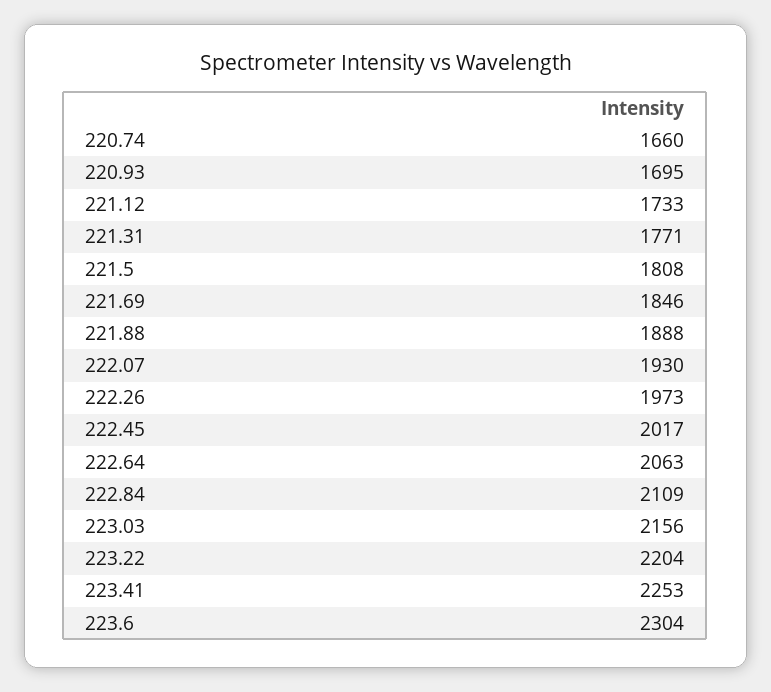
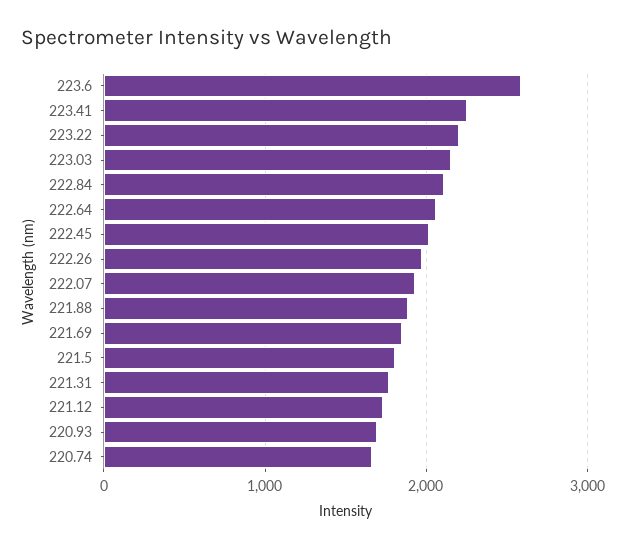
  {
    "220.74": 1660,
    "220.93": 1695,
    "221.12": 1733,
    "221.31": 1771,
    "221.5": 1808,
    "221.69": 1846,
    "221.88": 1888,
    "222.07": 1930,
    "222.26": 1973,
    "222.45": 2017,
    "222.64": 2063,
    "222.84": 2109,
    "223.03": 2156,
    "223.22": 2204,
    "223.41": 2253,
-   "223.6": 2304
+   "223.6": 2600
  }

